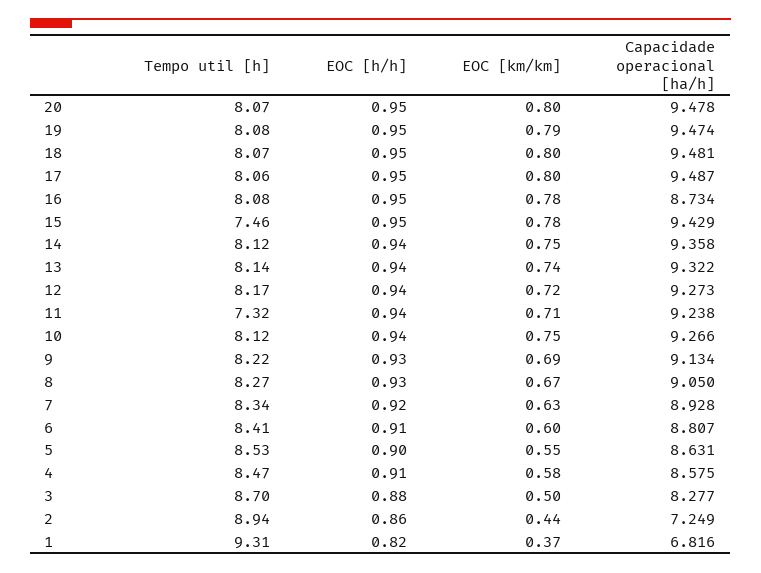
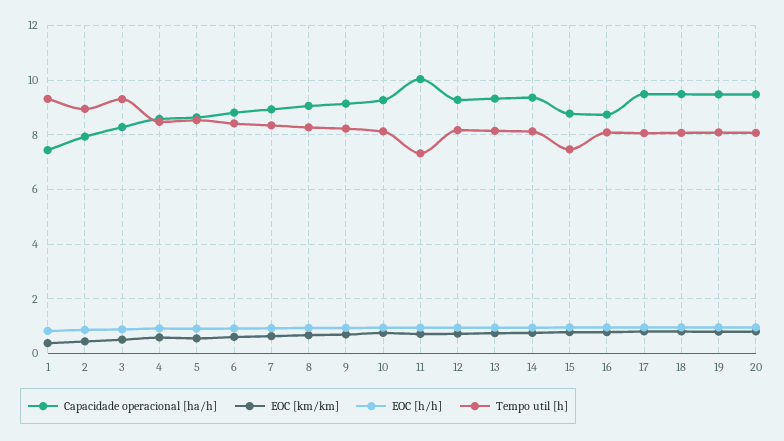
  {
    "Tempo util [h]": {
      "20": 8.07,
      "19": 8.08,
      "18": 8.07,
      "17": 8.06,
      "16": 8.08,
      "15": 7.46,
      "14": 8.12,
      "13": 8.14,
      "12": 8.17,
      "11": 7.32,
      "10": 8.12,
      "9": 8.22,
      "8": 8.27,
      "7": 8.34,
      "6": 8.41,
      "5": 8.53,
      "4": 8.47,
-     "3": 8.7,
+     "3": 9.25,
      "2": 8.94,
      "1": 9.31
    },
    "EOC [h/h]": {
      "20": 0.95,
      "19": 0.95,
      "18": 0.95,
      "17": 0.95,
      "16": 0.95,
      "15": 0.95,
      "14": 0.94,
      "13": 0.94,
      "12": 0.94,
      "11": 0.94,
      "10": 0.94,
      "9": 0.93,
      "8": 0.93,
      "7": 0.92,
      "6": 0.91,
      "5": 0.9,
      "4": 0.91,
      "3": 0.88,
      "2": 0.86,
      "1": 0.82
    },
    "EOC [km/km]": {
      "20": 0.8,
      "19": 0.79,
      "18": 0.8,
      "17": 0.8,
      "16": 0.78,
      "15": 0.78,
      "14": 0.75,
      "13": 0.74,
      "12": 0.72,
      "11": 0.71,
      "10": 0.75,
      "9": 0.69,
      "8": 0.67,
      "7": 0.63,
      "6": 0.6,
      "5": 0.55,
      "4": 0.58,
      "3": 0.5,
      "2": 0.44,
      "1": 0.37
    },
    "Capacidade operacional [ha/h]": {
      "20": 9.478,
      "19": 9.474,
      "18": 9.481,
      "17": 9.487,
      "16": 8.734,
-     "15": 9.429,
+     "15": 8.75,
      "14": 9.358,
      "13": 9.322,
      "12": 9.273,
-     "11": 9.238,
+     "11": 10,
      "10": 9.266,
      "9": 9.134,
      "8": 9.05,
      "7": 8.928,
      "6": 8.807,
      "5": 8.631,
      "4": 8.575,
      "3": 8.277,
-     "2": 7.249,
+     "2": 8,
-     "1": 6.816
+     "1": 7.5
    }
  }

